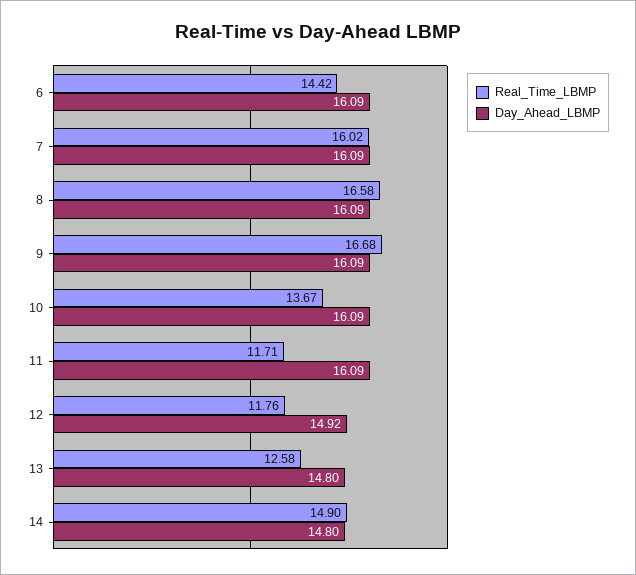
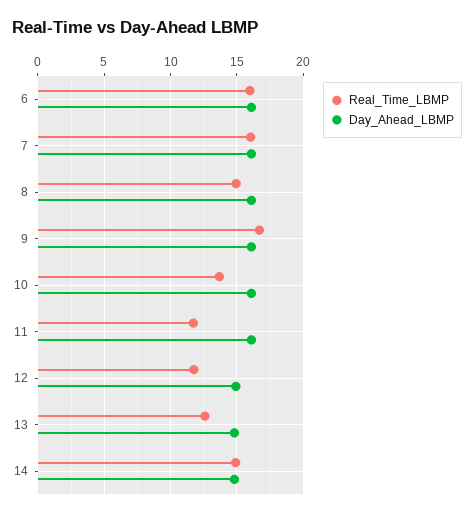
  {
    "Real_Time_LBMP": {
-     "6": 14.42,
+     "6": 16,
      "7": 16.02,
-     "8": 16.58,
+     "8": 15,
      "9": 16.68,
      "10": 13.67,
      "11": 11.71,
      "12": 11.76,
      "13": 12.58,
      "14": 14.9
    },
    "Day_Ahead_LBMP": {
      "6": 16.09,
      "7": 16.09,
      "8": 16.09,
      "9": 16.09,
      "10": 16.09,
      "11": 16.09,
      "12": 14.92,
      "13": 14.8,
      "14": 14.8
    }
  }

